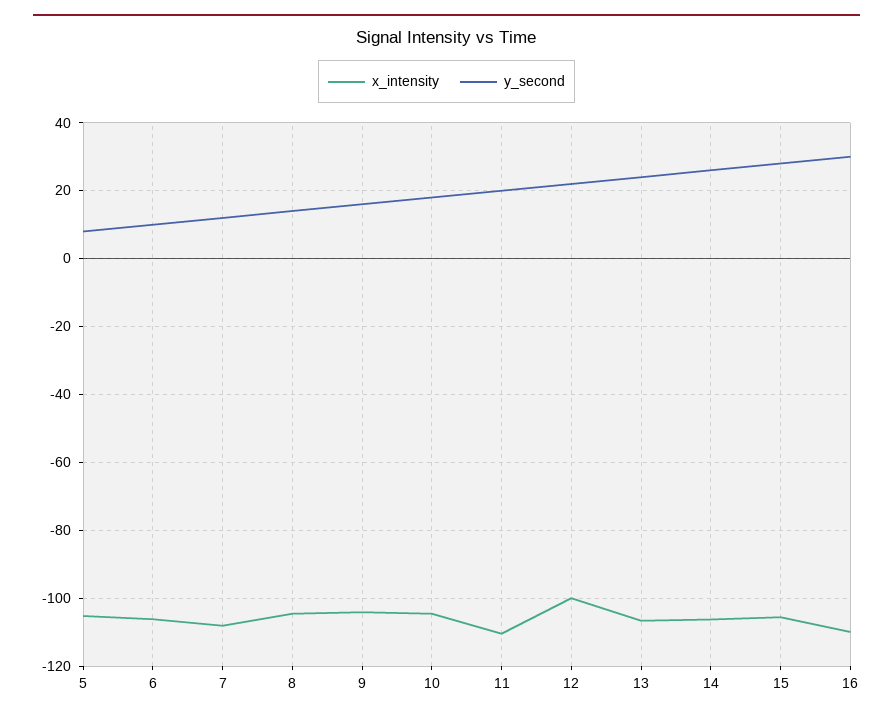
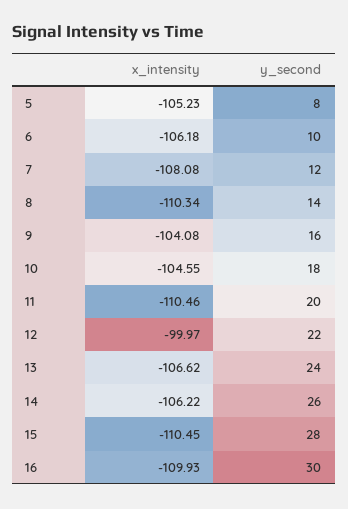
  {
    "x_intensity": {
      "5": -105.23,
      "6": -106.18,
      "7": -108.08,
-     "8": -104,
+     "8": -110.34,
      "9": -104.08,
      "10": -104.55,
      "11": -110.46,
      "12": -99.97,
      "13": -106.62,
      "14": -106.22,
-     "15": -106,
+     "15": -110.45,
      "16": -109.93
    },
    "y_second": {
      "5": 8,
      "6": 10,
      "7": 12,
      "8": 14,
      "9": 16,
      "10": 18,
      "11": 20,
      "12": 22,
      "13": 24,
      "14": 26,
      "15": 28,
      "16": 30
    }
  }

